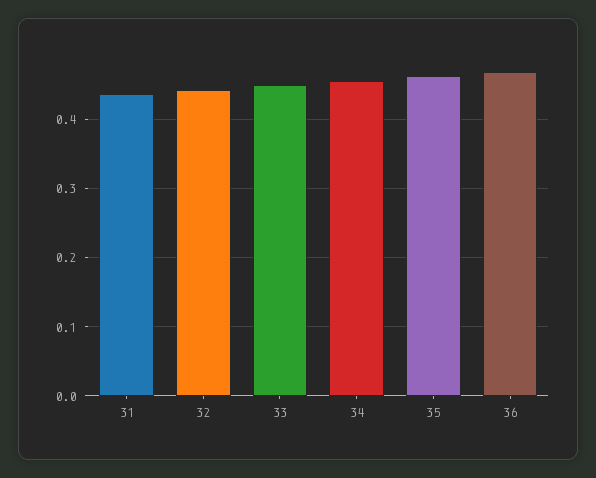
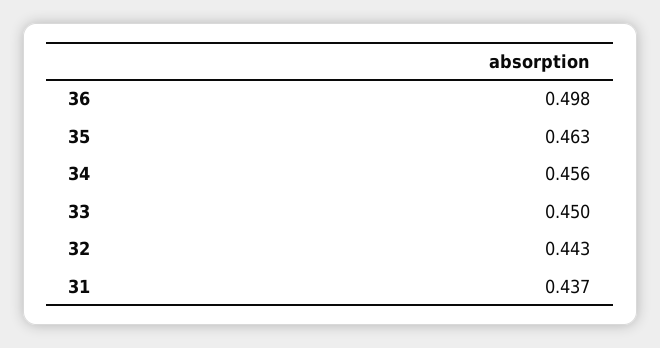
  {
    "31": 0.437,
    "32": 0.443,
    "33": 0.45,
    "34": 0.456,
    "35": 0.463,
-   "36": 0.47
+   "36": 0.498
  }

